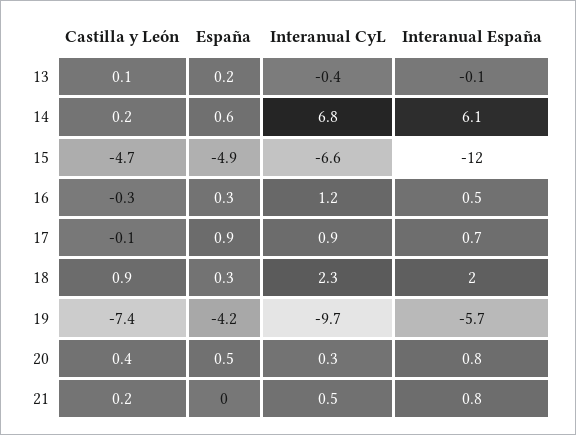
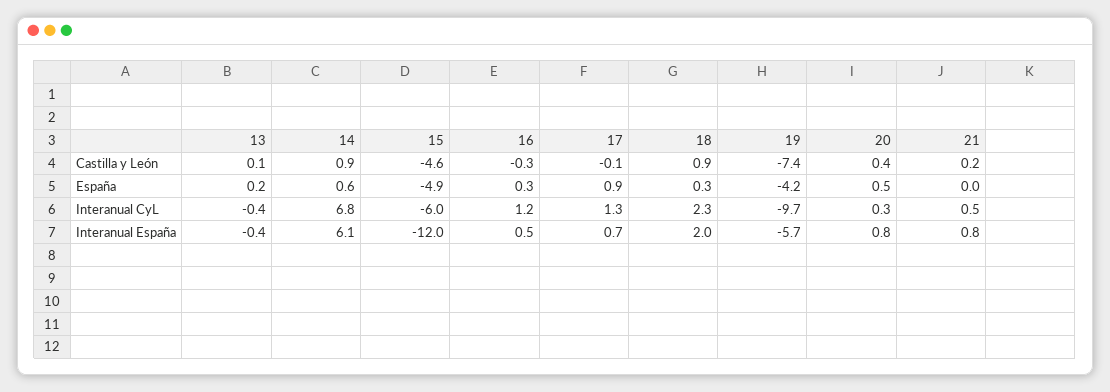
  {
    "Castilla y León": {
      "13": 0.1,
-     "14": 0.2,
+     "14": 0.9,
-     "15": -4.7,
+     "15": -4.6,
      "16": -0.3,
      "17": -0.1,
      "18": 0.9,
      "19": -7.4,
      "20": 0.4,
      "21": 0.2
    },
    "España": {
      "13": 0.2,
      "14": 0.6,
      "15": -4.9,
      "16": 0.3,
      "17": 0.9,
      "18": 0.3,
      "19": -4.2,
      "20": 0.5,
      "21": 0
    },
    "Interanual CyL": {
      "13": -0.4,
      "14": 6.8,
-     "15": -6.6,
+     "15": -6,
      "16": 1.2,
-     "17": 0.9,
+     "17": 1.3,
      "18": 2.3,
      "19": -9.7,
      "20": 0.3,
      "21": 0.5
    },
    "Interanual España": {
-     "13": -0.1,
+     "13": -0.4,
      "14": 6.1,
      "15": -12,
      "16": 0.5,
      "17": 0.7,
      "18": 2,
      "19": -5.7,
      "20": 0.8,
      "21": 0.8
    }
  }

